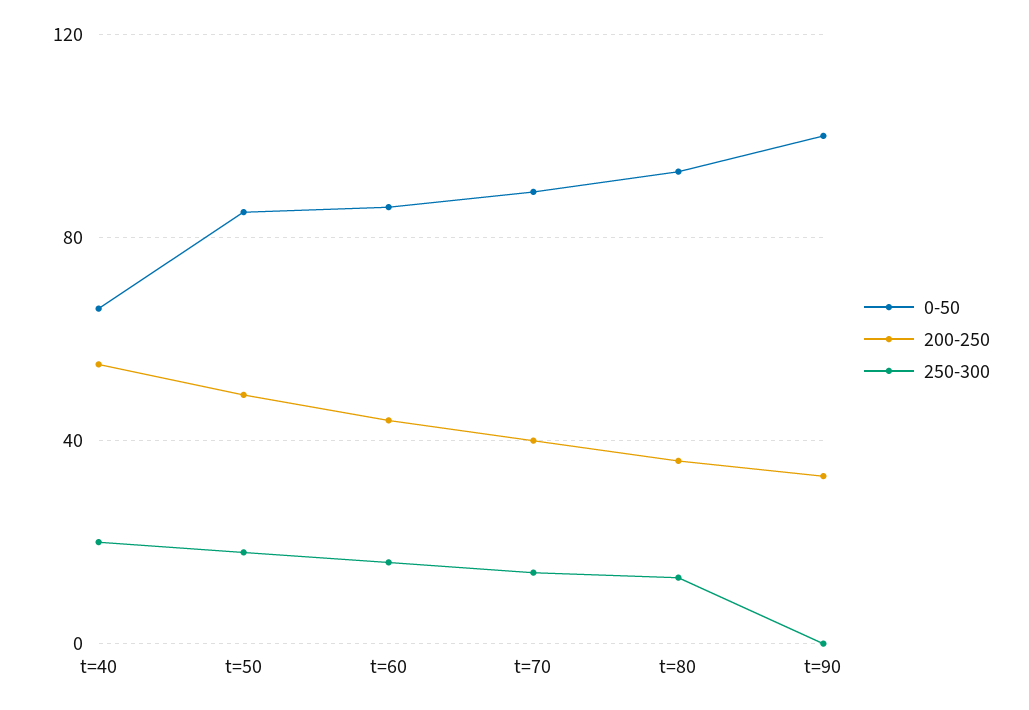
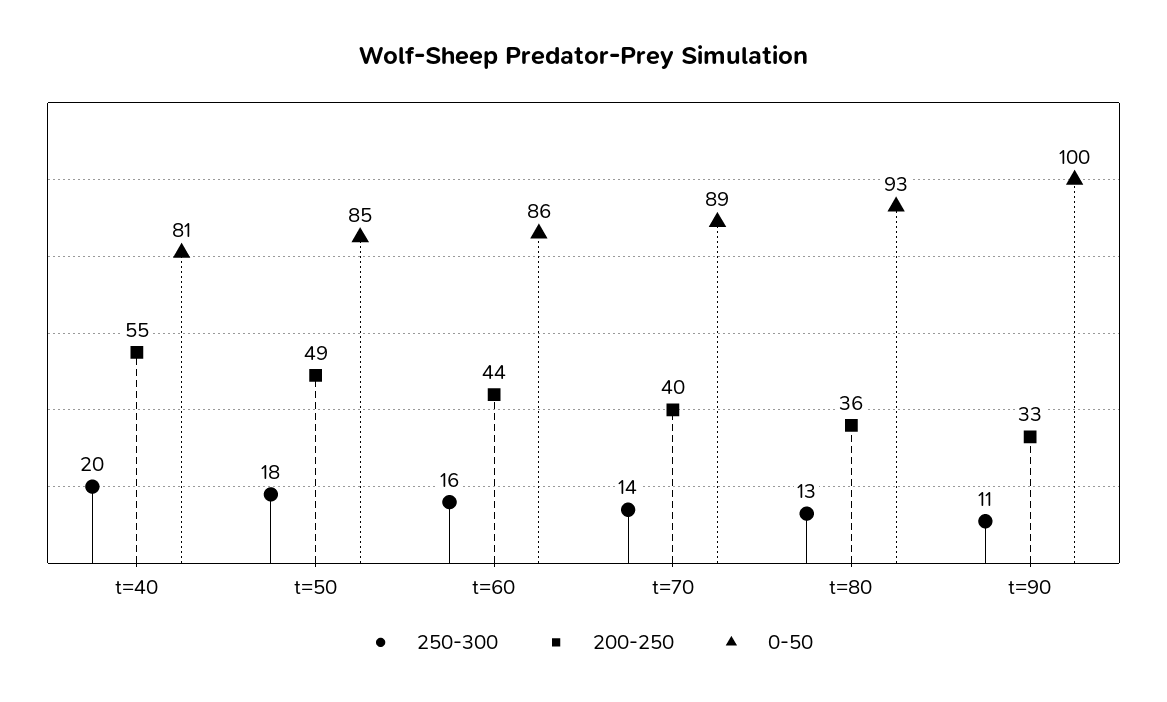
  {
    "0-50": {
-     "t=40": 65,
+     "t=40": 81,
      "t=50": 85,
      "t=60": 86,
      "t=70": 89,
      "t=80": 93,
      "t=90": 100
    },
    "200-250": {
      "t=40": 55,
      "t=50": 49,
      "t=60": 44,
      "t=70": 40,
      "t=80": 36,
      "t=90": 33
    },
    "250-300": {
      "t=40": 20,
      "t=50": 18,
      "t=60": 16,
      "t=70": 14,
      "t=80": 13,
-     "t=90": 0
+     "t=90": 11
    }
  }

